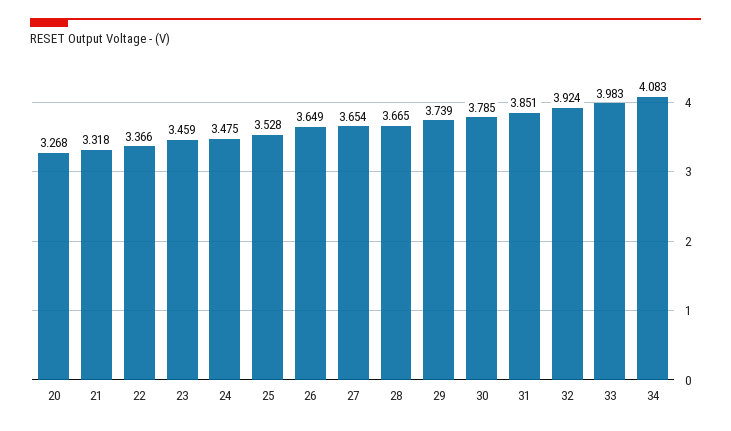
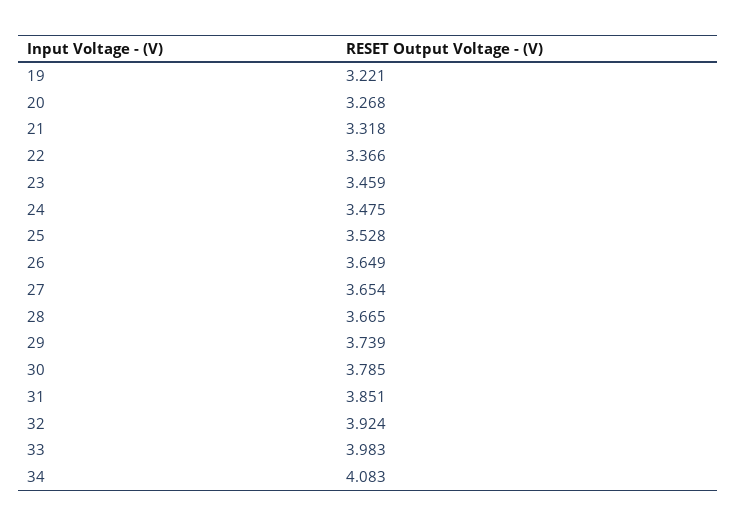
  {
    "20": 3.268,
    "21": 3.318,
    "22": 3.366,
    "23": 3.459,
    "24": 3.475,
    "25": 3.528,
    "26": 3.649,
    "27": 3.654,
    "28": 3.665,
    "29": 3.739,
    "30": 3.785,
    "31": 3.851,
    "32": 3.924,
    "33": 3.983,
-   "34": 4.083
+   "34": 4.083,
+   "19": 3.221
  }

